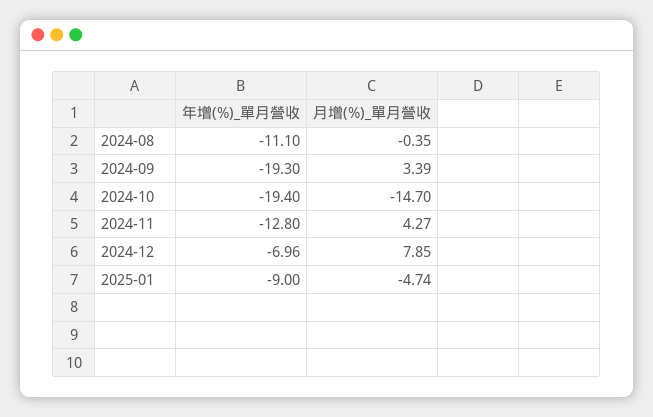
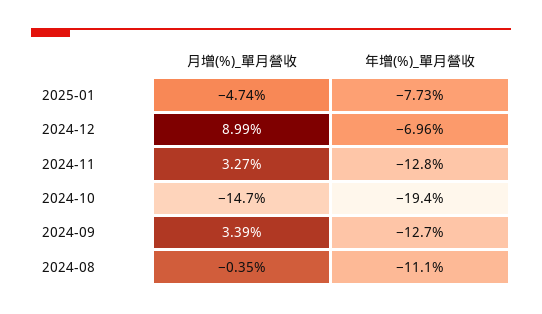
  {
    "年增(%)_單月營收": {
      "2024-08": -11.1,
-     "2024-09": -19.3,
+     "2024-09": -12.7,
      "2024-10": -19.4,
      "2024-11": -12.8,
      "2024-12": -6.96,
-     "2025-01": -9
+     "2025-01": -7.73
    },
    "月增(%)_單月營收": {
      "2024-08": -0.35,
      "2024-09": 3.39,
      "2024-10": -14.7,
-     "2024-11": 4.27,
+     "2024-11": 3.27,
-     "2024-12": 7.85,
+     "2024-12": 8.99,
      "2025-01": -4.74
    }
  }

